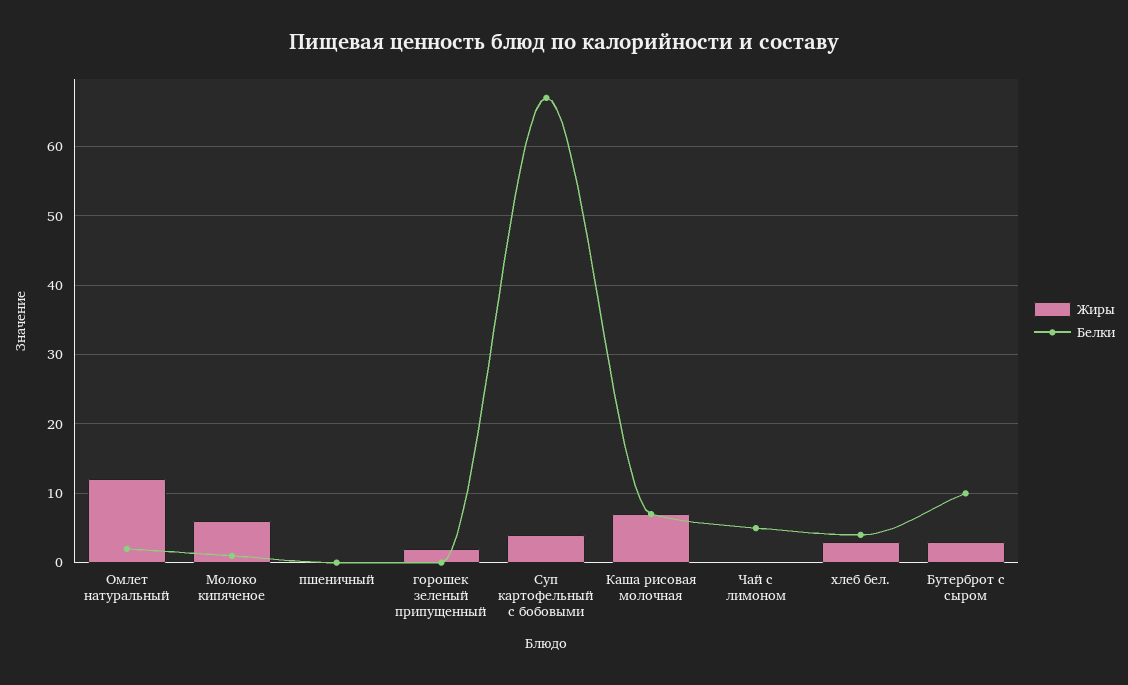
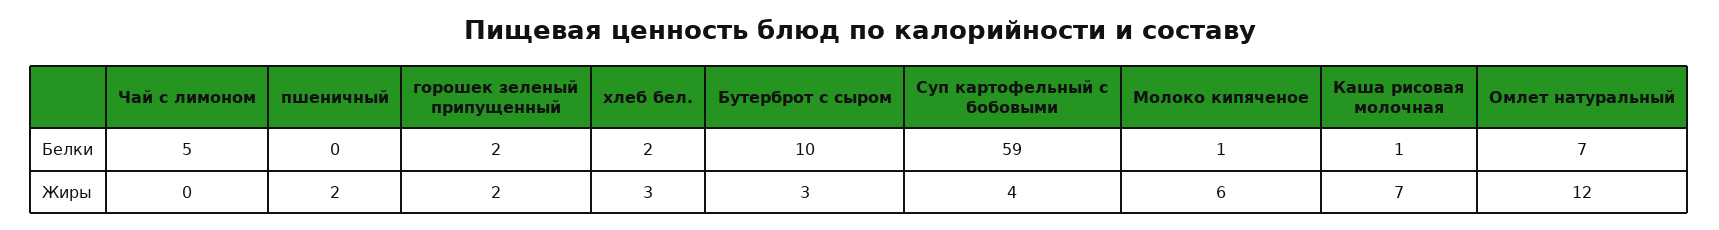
  {
    "Жиры": {
      "Омлет натуральный": 12,
      "Молоко кипяченое": 6,
-     "пшеничный": 0,
+     "пшеничный": 2,
      "горошек зеленый припущенный": 2,
      "Суп картофельный с бобовыми": 4,
      "Каша рисовая молочная": 7,
      "Чай с лимоном": 0,
      "хлеб бел.": 3,
      "Бутерброт с сыром": 3
    },
    "Белки": {
-     "Омлет натуральный": 2,
+     "Омлет натуральный": 7,
      "Молоко кипяченое": 1,
      "пшеничный": 0,
-     "горошек зеленый припущенный": 0,
+     "горошек зеленый припущенный": 2,
-     "Суп картофельный с бобовыми": 67,
+     "Суп картофельный с бобовыми": 59,
-     "Каша рисовая молочная": 7,
+     "Каша рисовая молочная": 1,
      "Чай с лимоном": 5,
-     "хлеб бел.": 4,
+     "хлеб бел.": 2,
      "Бутерброт с сыром": 10
    }
  }

